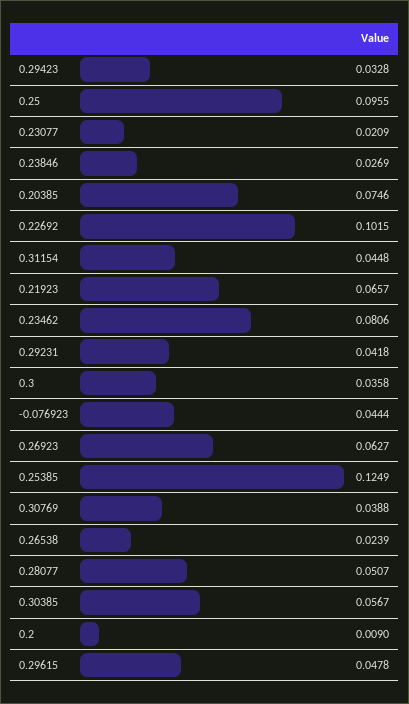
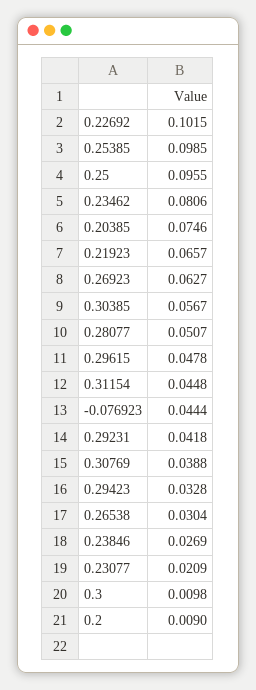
  {
    "0.29423": 0.0328,
    "0.25": 0.0955,
    "0.23077": 0.0209,
    "0.23846": 0.0269,
    "0.20385": 0.0746,
    "0.22692": 0.1015,
    "0.31154": 0.0448,
    "0.21923": 0.0657,
    "0.23462": 0.0806,
    "0.29231": 0.0418,
-   "0.3": 0.0358,
+   "0.3": 0.0098,
    "-0.076923": 0.0444,
    "0.26923": 0.0627,
-   "0.25385": 0.1249,
+   "0.25385": 0.0985,
    "0.30769": 0.0388,
-   "0.26538": 0.0239,
+   "0.26538": 0.0304,
    "0.28077": 0.0507,
    "0.30385": 0.0567,
    "0.2": 0.009,
    "0.29615": 0.0478
  }

